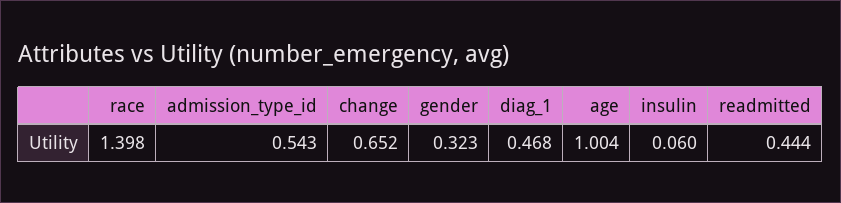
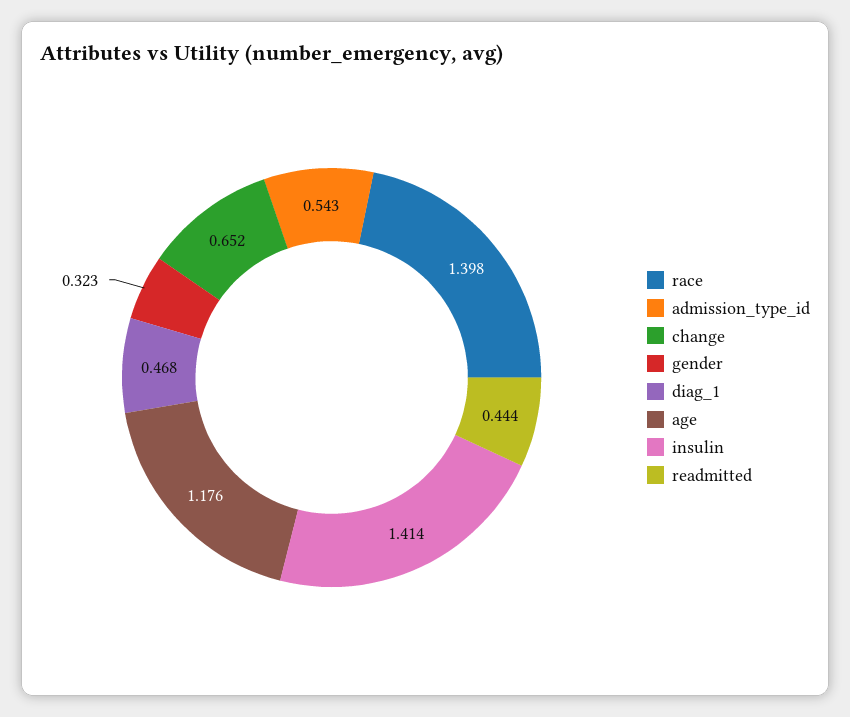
  {
    "race": 1.398,
    "admission_type_id": 0.543,
    "change": 0.652,
    "gender": 0.323,
    "diag_1": 0.468,
-   "age": 1.004,
+   "age": 1.176,
-   "insulin": 0.06,
+   "insulin": 1.414,
    "readmitted": 0.444
  }

